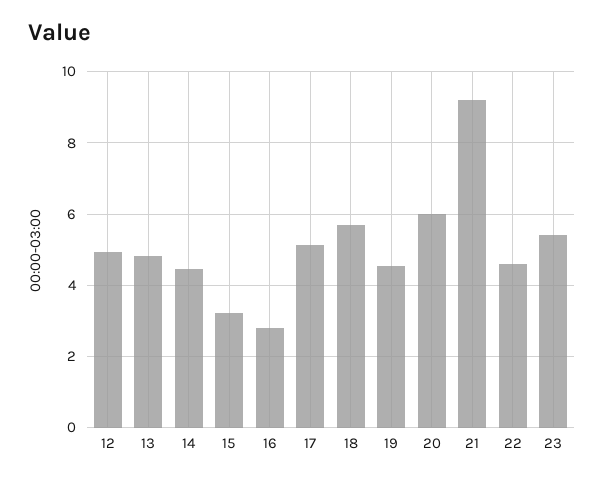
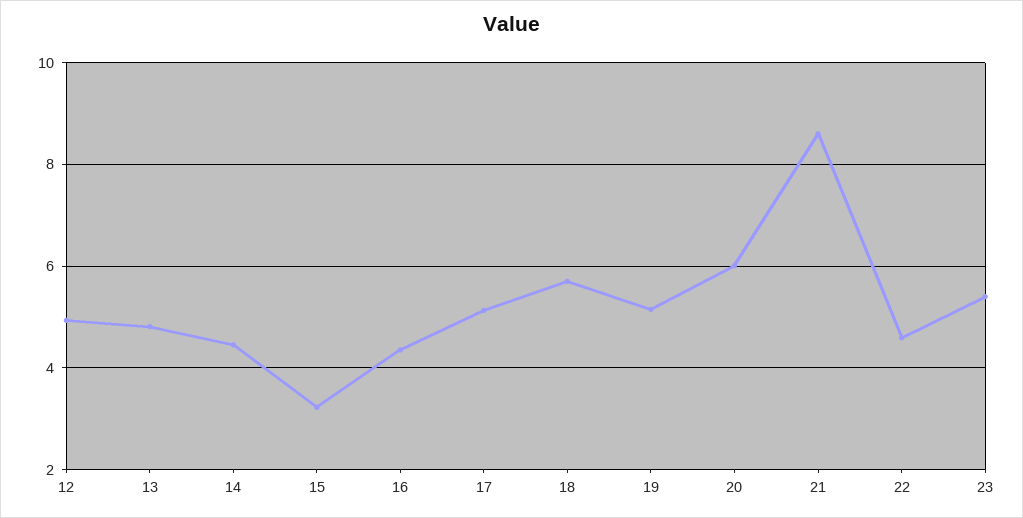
  {
    "12": 5,
    "13": 4.8,
    "14": 4.4,
    "15": 3.2,
-   "16": 2.8,
+   "16": 4.4,
    "17": 5.2,
    "18": 5.8,
-   "19": 4.6,
+   "19": 5.2,
    "20": 6,
-   "21": 9.2,
+   "21": 8.6,
    "22": 4.6,
    "23": 5.4
  }

